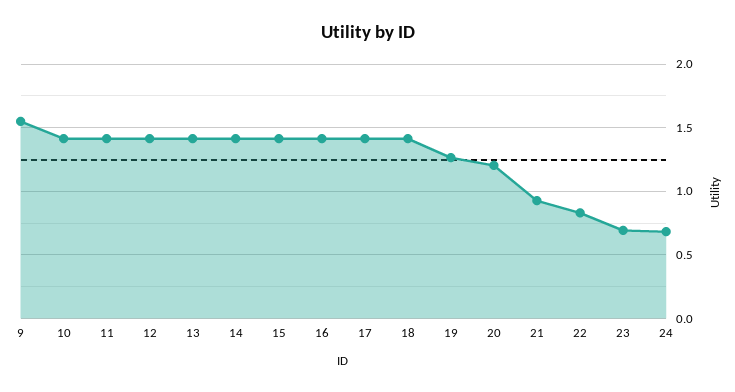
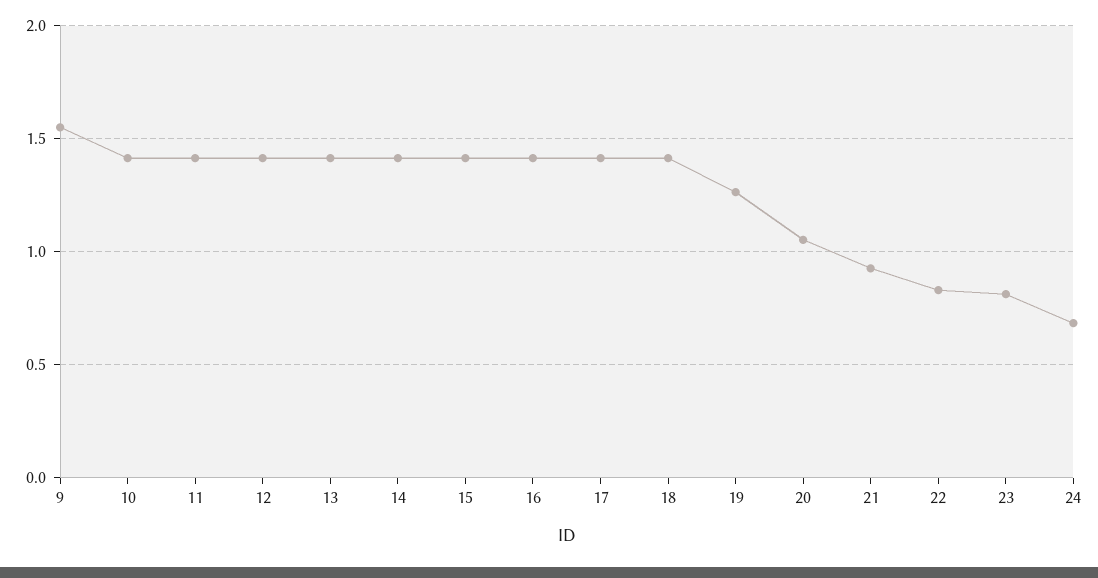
  {
    "9": 1.55,
    "10": 1.4,
    "11": 1.4,
    "12": 1.4,
    "13": 1.4,
    "14": 1.4,
    "15": 1.4,
    "16": 1.4,
    "17": 1.4,
    "18": 1.4,
    "19": 1.25,
-   "20": 1.2,
+   "20": 1.05,
    "21": 0.95,
    "22": 0.85,
-   "23": 0.7,
+   "23": 0.8,
    "24": 0.7
  }

